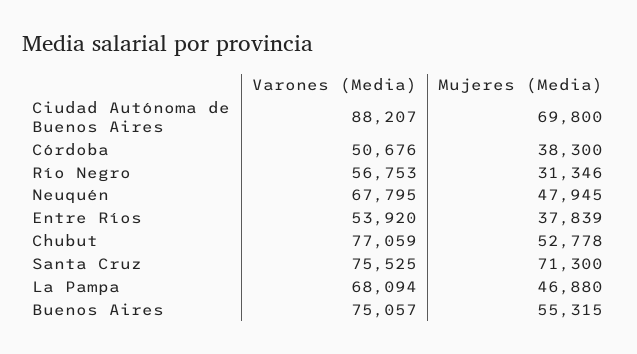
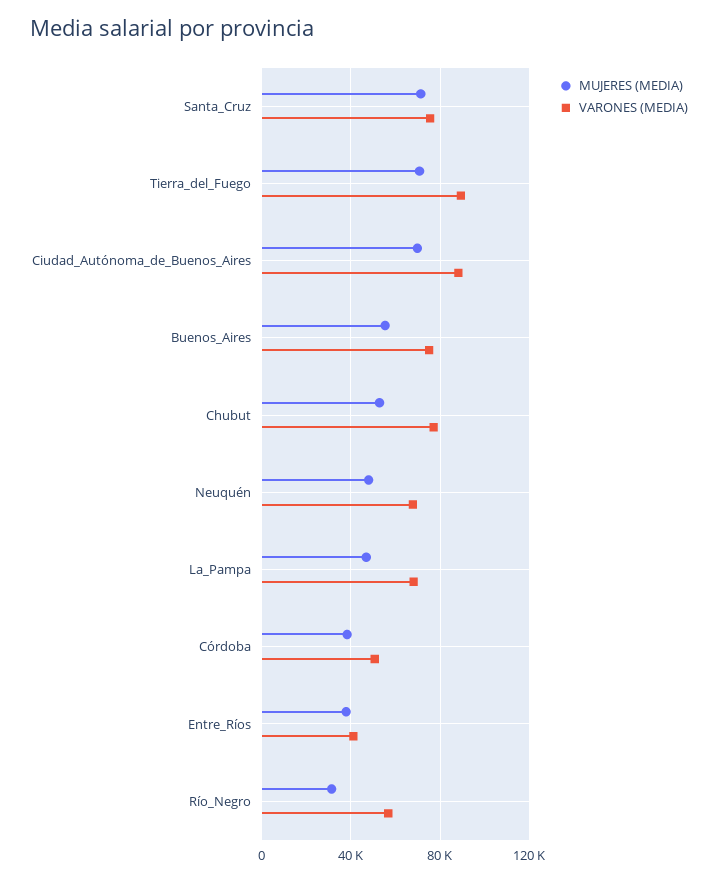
  {
    "Varones (Media)": {
      "Ciudad Autónoma de Buenos Aires": 88207,
      "Córdoba": 50676,
      "Río Negro": 56753,
      "Neuquén": 67795,
-     "Entre Ríos": 53920,
+     "Entre Ríos": 40000,
      "Chubut": 77059,
      "Santa Cruz": 75525,
      "La Pampa": 68094,
-     "Buenos Aires": 75057
+     "Buenos Aires": 75057,
+     "Tierra_del_Fuego": 90000
    },
    "Mujeres (Media)": {
      "Ciudad Autónoma de Buenos Aires": 69800,
      "Córdoba": 38300,
      "Río Negro": 31346,
      "Neuquén": 47945,
      "Entre Ríos": 37839,
      "Chubut": 52778,
      "Santa Cruz": 71300,
      "La Pampa": 46880,
-     "Buenos Aires": 55315
+     "Buenos Aires": 55315,
+     "Tierra_del_Fuego": 70000
    }
  }

